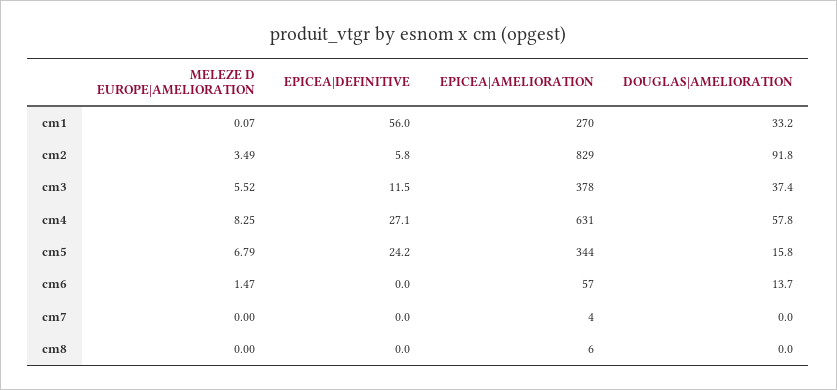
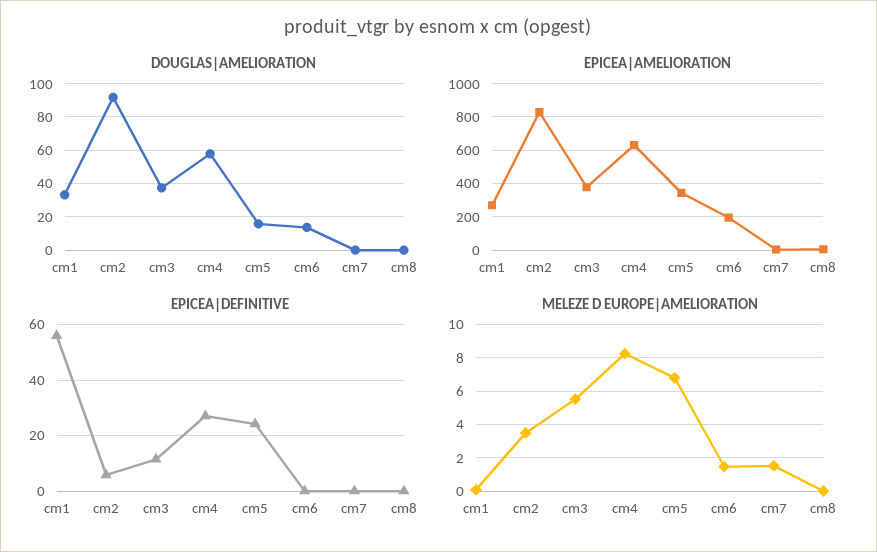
  {
    "MELEZE D EUROPE|AMELIORATION": {
      "cm1": 0.07,
      "cm2": 3.49,
      "cm3": 5.52,
      "cm4": 8.25,
      "cm5": 6.79,
      "cm6": 1.47,
-     "cm7": 0,
+     "cm7": 1.5,
      "cm8": 0
    },
    "EPICEA|DEFINITIVE": {
      "cm1": 56,
      "cm2": 5.8,
      "cm3": 11.5,
      "cm4": 27.1,
      "cm5": 24.2,
      "cm6": 0,
      "cm7": 0,
      "cm8": 0
    },
    "EPICEA|AMELIORATION": {
      "cm1": 270,
      "cm2": 829,
      "cm3": 378,
      "cm4": 631,
      "cm5": 344,
-     "cm6": 57,
+     "cm6": 200,
      "cm7": 4,
      "cm8": 6
    },
    "DOUGLAS|AMELIORATION": {
      "cm1": 33.2,
      "cm2": 91.8,
      "cm3": 37.4,
      "cm4": 57.8,
      "cm5": 15.8,
      "cm6": 13.7,
      "cm7": 0,
      "cm8": 0
    }
  }

